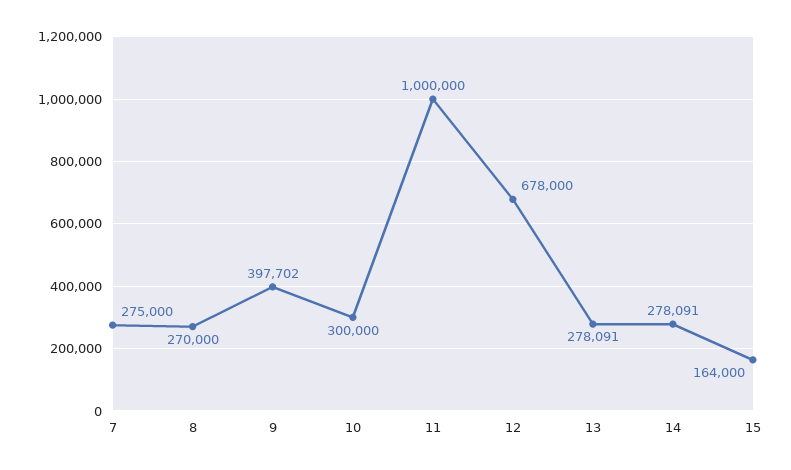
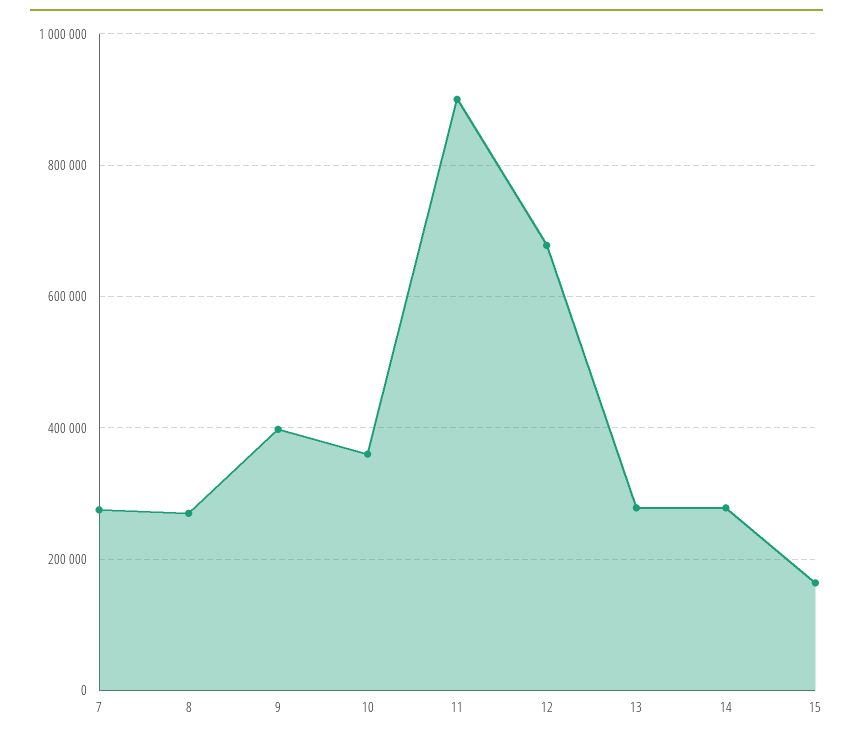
  {
    "7": 275000,
    "8": 270000,
    "9": 397702,
-   "10": 300000,
+   "10": 360000,
-   "11": 1000000,
+   "11": 900000,
    "12": 678000,
    "13": 278091,
    "14": 278091,
    "15": 164000
  }

